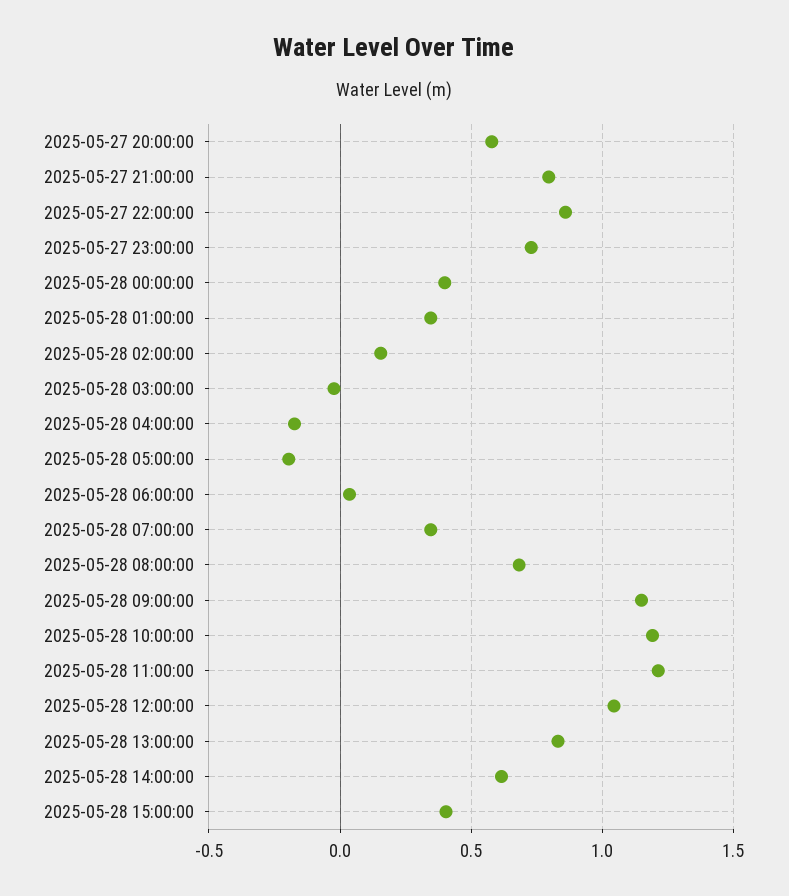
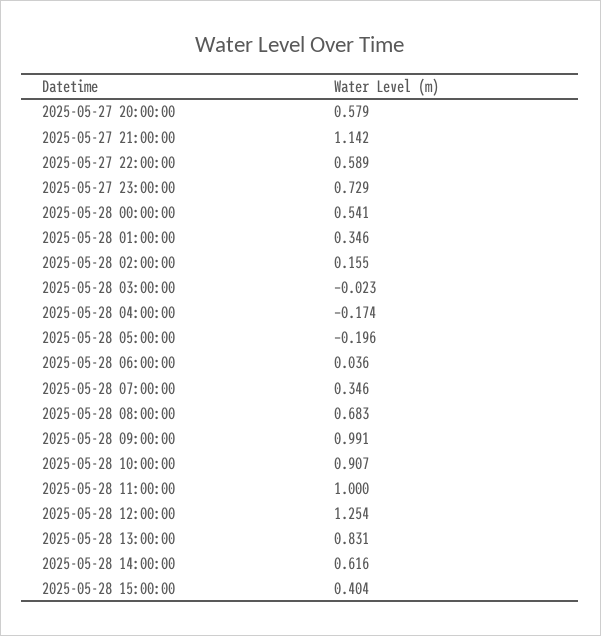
  {
    "2025-05-27 20:00:00": 0.579,
-   "2025-05-27 21:00:00": 0.8,
+   "2025-05-27 21:00:00": 1.142,
-   "2025-05-27 22:00:00": 0.85,
+   "2025-05-27 22:00:00": 0.589,
    "2025-05-27 23:00:00": 0.729,
-   "2025-05-28 00:00:00": 0.4,
+   "2025-05-28 00:00:00": 0.541,
    "2025-05-28 01:00:00": 0.346,
    "2025-05-28 02:00:00": 0.155,
    "2025-05-28 03:00:00": -0.023,
    "2025-05-28 04:00:00": -0.174,
    "2025-05-28 05:00:00": -0.196,
    "2025-05-28 06:00:00": 0.036,
    "2025-05-28 07:00:00": 0.346,
    "2025-05-28 08:00:00": 0.683,
-   "2025-05-28 09:00:00": 1.15,
+   "2025-05-28 09:00:00": 0.991,
-   "2025-05-28 10:00:00": 1.2,
+   "2025-05-28 10:00:00": 0.907,
-   "2025-05-28 11:00:00": 1.2,
+   "2025-05-28 11:00:00": 1,
-   "2025-05-28 12:00:00": 1.05,
+   "2025-05-28 12:00:00": 1.254,
    "2025-05-28 13:00:00": 0.831,
    "2025-05-28 14:00:00": 0.616,
    "2025-05-28 15:00:00": 0.404
  }

